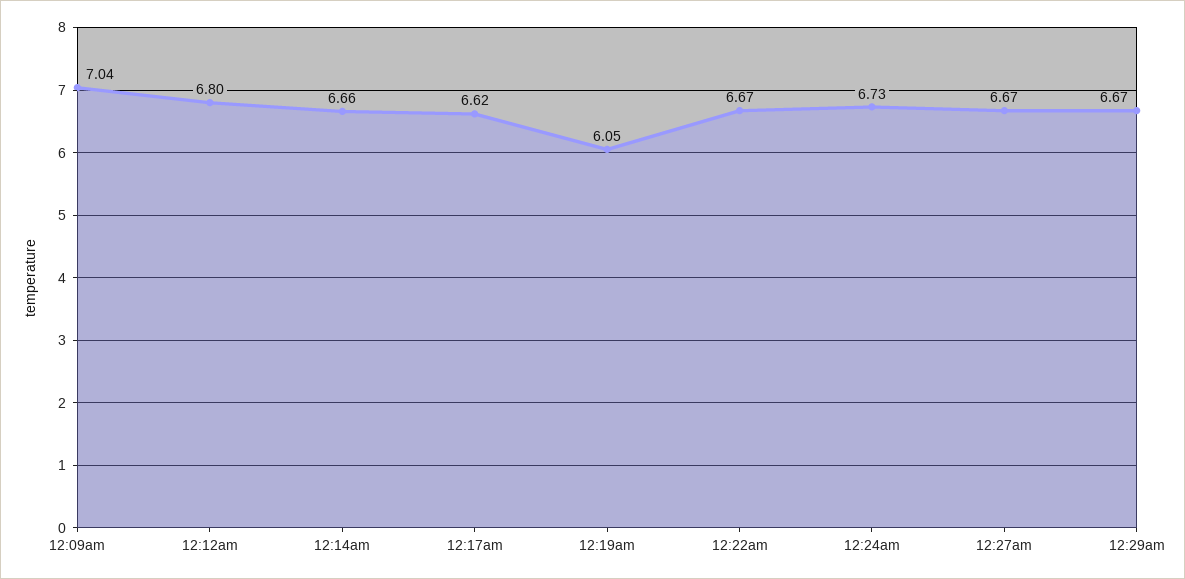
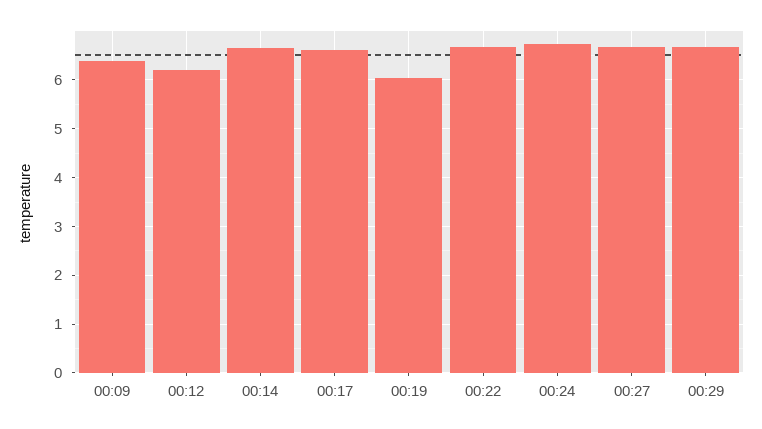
  {
-   "12:09am": 7.04,
+   "12:09am": 6.4,
-   "12:12am": 6.8,
+   "12:12am": 6.2,
    "12:14am": 6.66,
    "12:17am": 6.62,
    "12:19am": 6.05,
    "12:22am": 6.67,
    "12:24am": 6.73,
    "12:27am": 6.67,
    "12:29am": 6.67
  }

